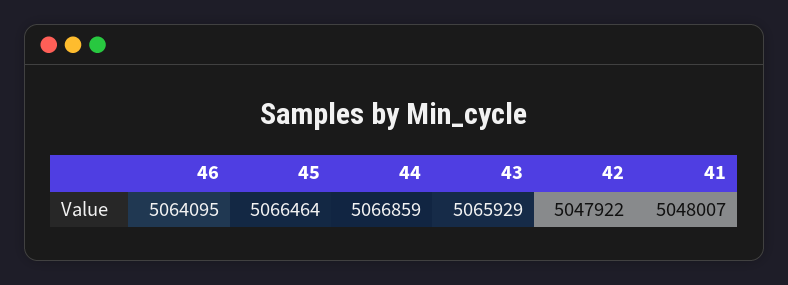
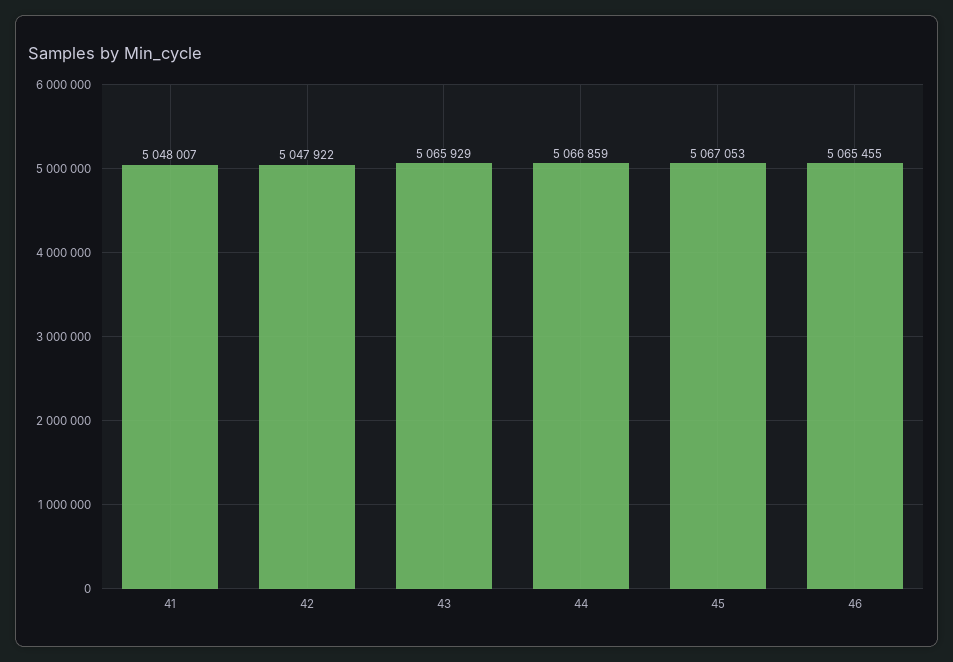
  {
-   "46": 5064095,
+   "46": 5065455,
-   "45": 5066464,
+   "45": 5067053,
    "44": 5066859,
    "43": 5065929,
    "42": 5047922,
    "41": 5048007
  }

